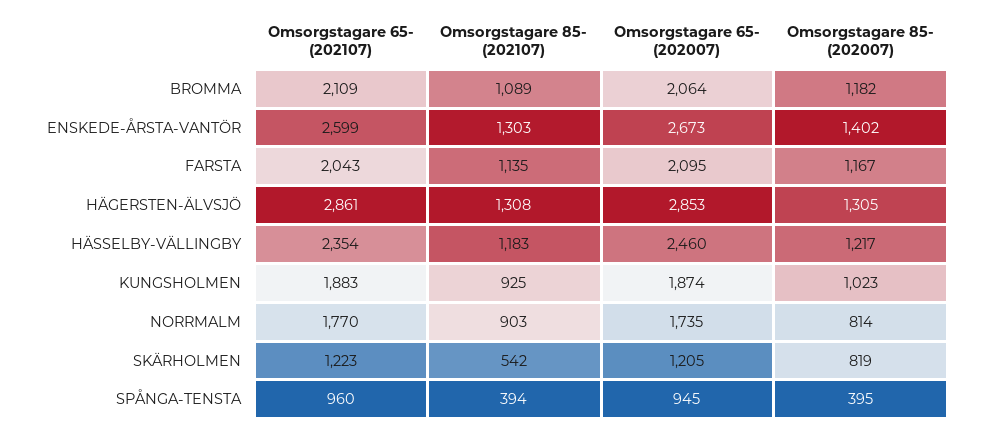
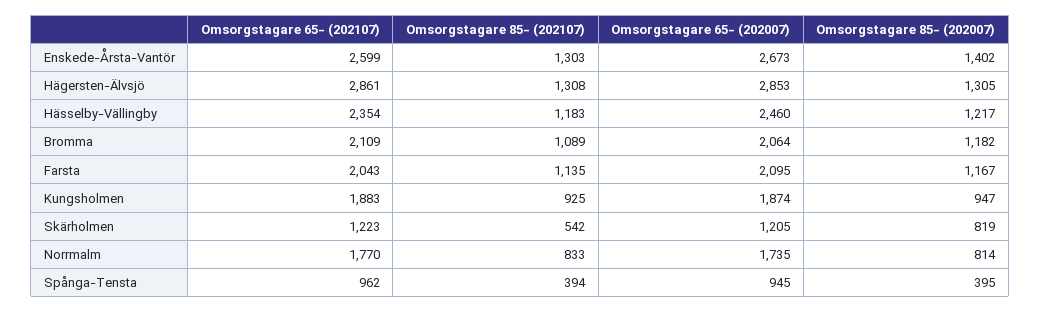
  {
    "Omsorgstagare 65- (202107)": {
      "BROMMA": 2109,
      "ENSKEDE-ÅRSTA-VANTÖR": 2599,
      "FARSTA": 2043,
      "HÄGERSTEN-ÄLVSJÖ": 2861,
      "HÄSSELBY-VÄLLINGBY": 2354,
      "KUNGSHOLMEN": 1883,
      "NORRMALM": 1770,
      "SKÄRHOLMEN": 1223,
-     "SPÅNGA-TENSTA": 960
+     "SPÅNGA-TENSTA": 962
    },
    "Omsorgstagare 85- (202107)": {
      "BROMMA": 1089,
      "ENSKEDE-ÅRSTA-VANTÖR": 1303,
      "FARSTA": 1135,
      "HÄGERSTEN-ÄLVSJÖ": 1308,
      "HÄSSELBY-VÄLLINGBY": 1183,
      "KUNGSHOLMEN": 925,
-     "NORRMALM": 903,
+     "NORRMALM": 833,
      "SKÄRHOLMEN": 542,
      "SPÅNGA-TENSTA": 394
    },
    "Omsorgstagare 65- (202007)": {
      "BROMMA": 2064,
      "ENSKEDE-ÅRSTA-VANTÖR": 2673,
      "FARSTA": 2095,
      "HÄGERSTEN-ÄLVSJÖ": 2853,
      "HÄSSELBY-VÄLLINGBY": 2460,
      "KUNGSHOLMEN": 1874,
      "NORRMALM": 1735,
      "SKÄRHOLMEN": 1205,
      "SPÅNGA-TENSTA": 945
    },
    "Omsorgstagare 85- (202007)": {
      "BROMMA": 1182,
      "ENSKEDE-ÅRSTA-VANTÖR": 1402,
      "FARSTA": 1167,
      "HÄGERSTEN-ÄLVSJÖ": 1305,
      "HÄSSELBY-VÄLLINGBY": 1217,
-     "KUNGSHOLMEN": 1023,
+     "KUNGSHOLMEN": 947,
      "NORRMALM": 814,
      "SKÄRHOLMEN": 819,
      "SPÅNGA-TENSTA": 395
    }
  }

